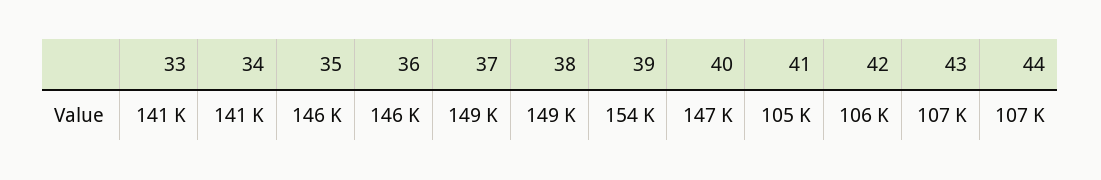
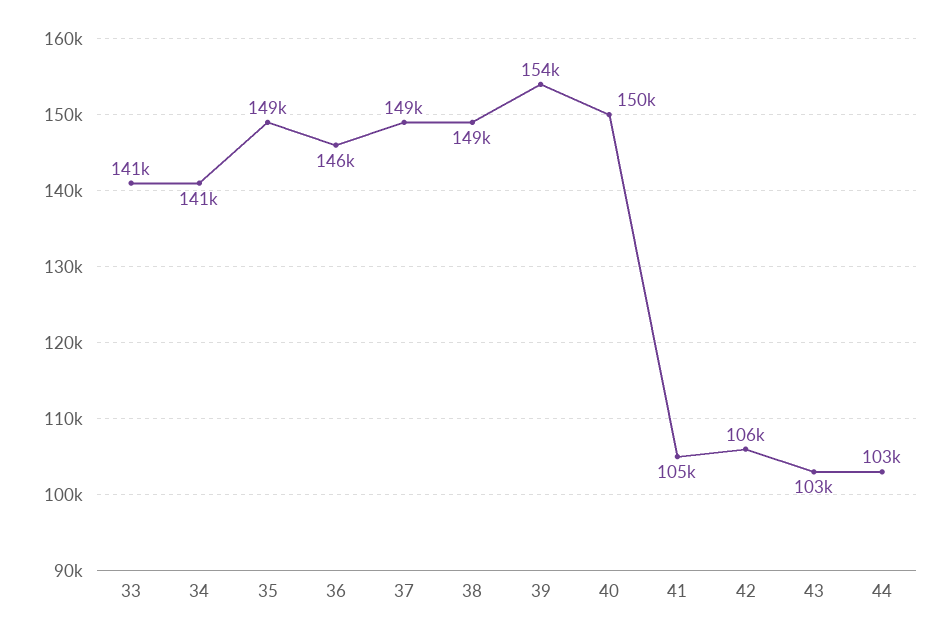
  {
    "33": 141000,
    "34": 141000,
-   "35": 146000,
+   "35": 149000,
    "36": 146000,
    "37": 149000,
    "38": 149000,
    "39": 154000,
-   "40": 147000,
+   "40": 150000,
    "41": 105000,
    "42": 106000,
-   "43": 107000,
+   "43": 103000,
-   "44": 107000
+   "44": 103000
  }

